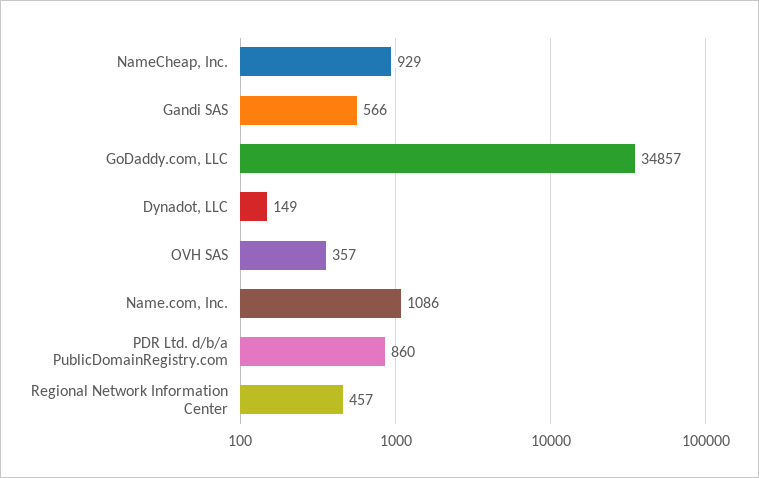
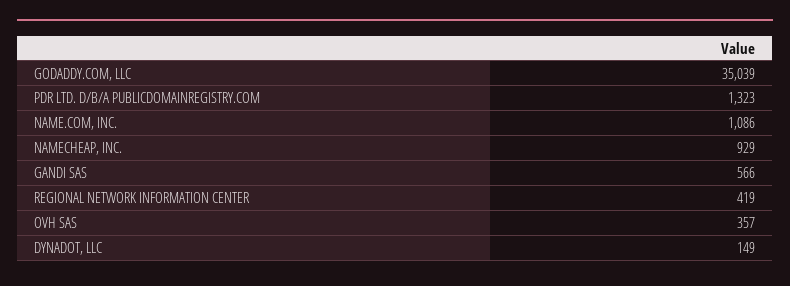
  {
    "NameCheap, Inc.": 929,
    "Gandi SAS": 566,
-   "GoDaddy.com, LLC": 34857,
+   "GoDaddy.com, LLC": 35039,
    "Dynadot, LLC": 149,
    "OVH SAS": 357,
    "Name.com, Inc.": 1086,
-   "PDR Ltd. d/b/a PublicDomainRegistry.com": 860,
+   "PDR Ltd. d/b/a PublicDomainRegistry.com": 1323,
-   "Regional Network Information Center": 457
+   "Regional Network Information Center": 419
  }

